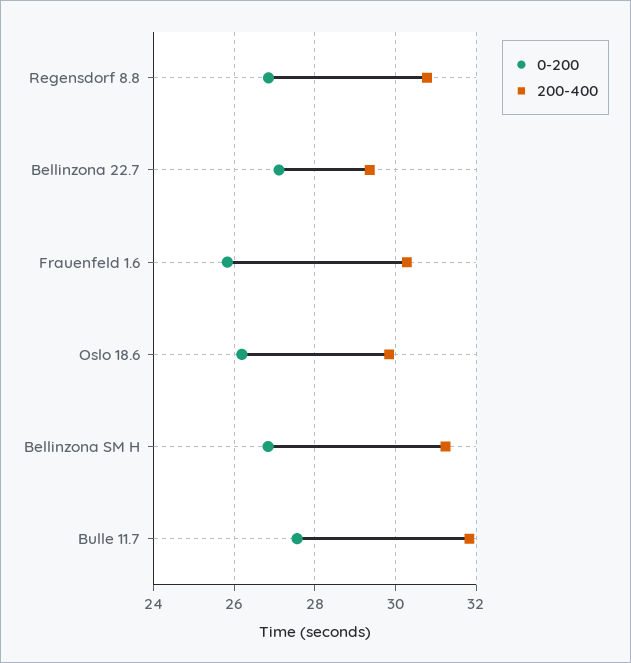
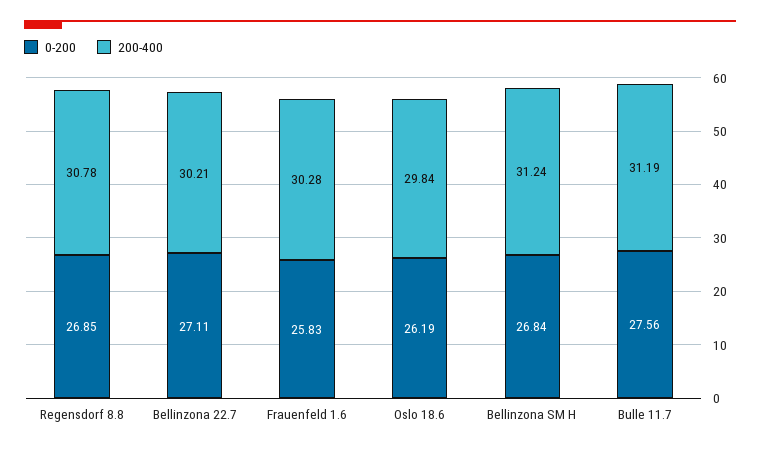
  {
    "0-200": {
      "Regensdorf 8.8": 26.85,
      "Bellinzona 22.7": 27.11,
      "Frauenfeld 1.6": 25.83,
      "Oslo 18.6": 26.19,
      "Bellinzona SM H": 26.84,
      "Bulle 11.7": 27.56
    },
    "200-400": {
      "Regensdorf 8.8": 30.78,
-     "Bellinzona 22.7": 29.4,
+     "Bellinzona 22.7": 30.21,
      "Frauenfeld 1.6": 30.28,
      "Oslo 18.6": 29.84,
      "Bellinzona SM H": 31.24,
-     "Bulle 11.7": 31.8
+     "Bulle 11.7": 31.19
    }
  }

